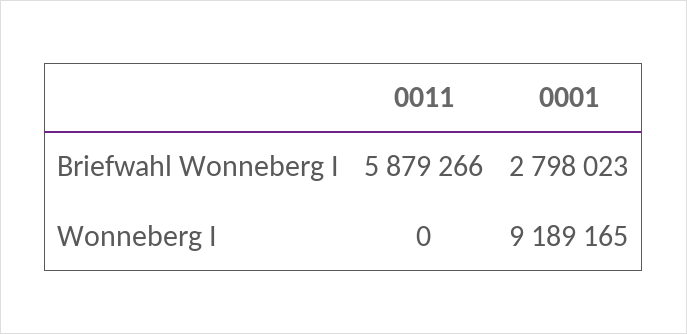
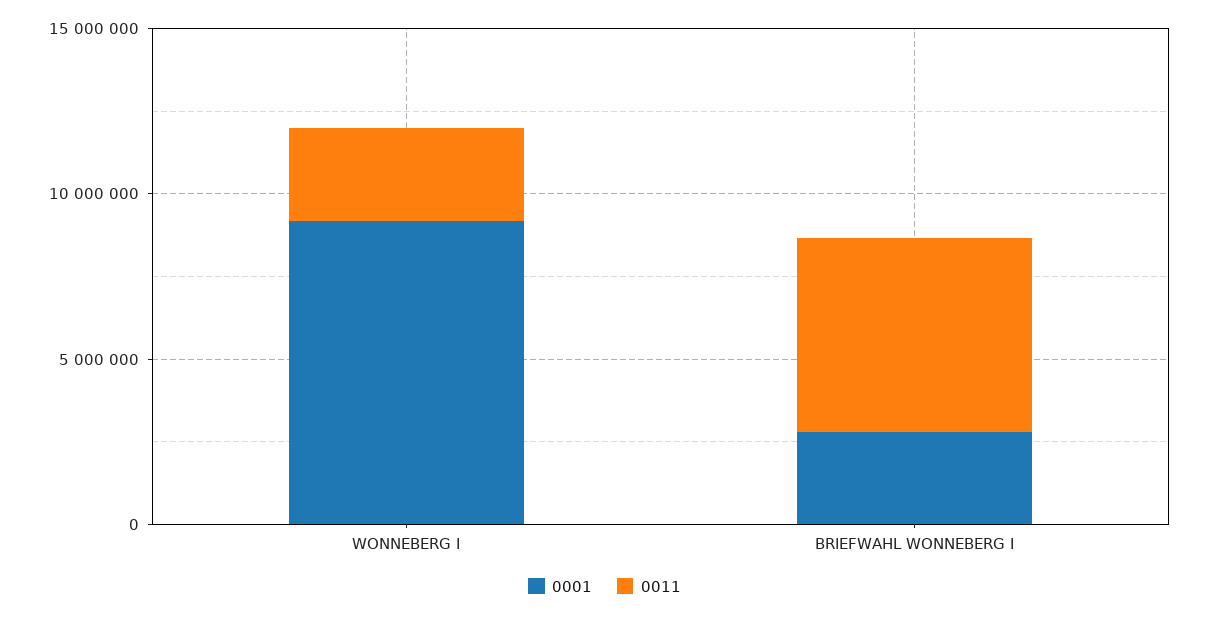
  {
    "0011": {
      "Briefwahl Wonneberg I": 5879266,
-     "Wonneberg I": 0
+     "Wonneberg I": 3000000
    },
    "0001": {
      "Briefwahl Wonneberg I": 2798023,
      "Wonneberg I": 9189165
    }
  }

